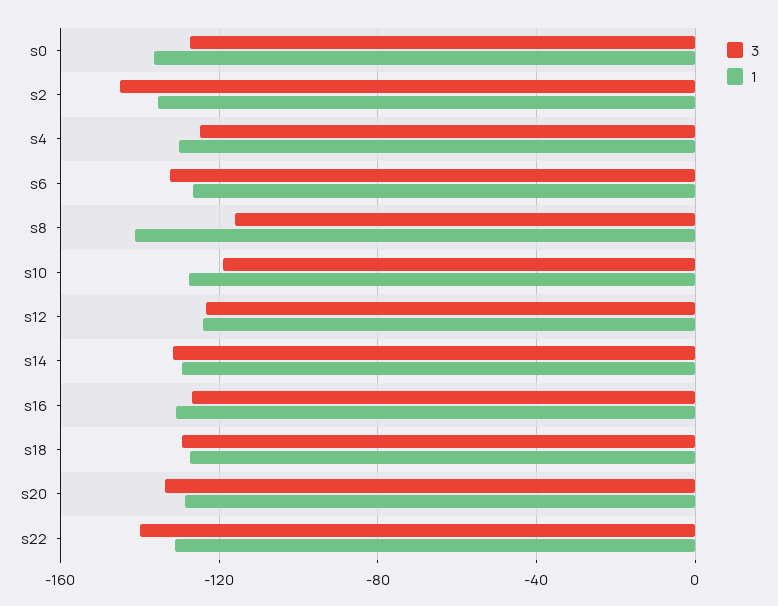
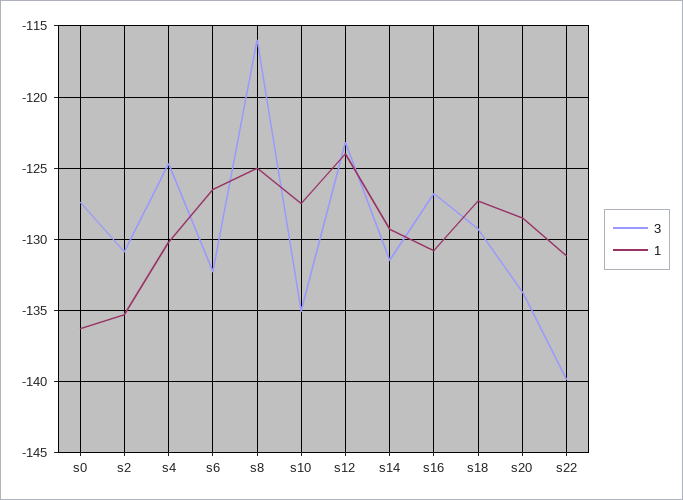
  {
    "3": {
      "s0": -127.5,
-     "s2": -145,
+     "s2": -131,
      "s4": -124.5,
      "s6": -132.5,
      "s8": -116,
-     "s10": -120,
+     "s10": -135,
      "s12": -123,
      "s14": -131.5,
      "s16": -127,
      "s18": -129.5,
      "s20": -133.5,
      "s22": -140
    },
    "1": {
      "s0": -136.5,
      "s2": -135.5,
      "s4": -130,
      "s6": -126.5,
-     "s8": -140,
+     "s8": -125,
      "s10": -127.5,
      "s12": -124,
      "s14": -129.5,
      "s16": -131,
      "s18": -127.5,
      "s20": -128.5,
      "s22": -131
    }
  }

